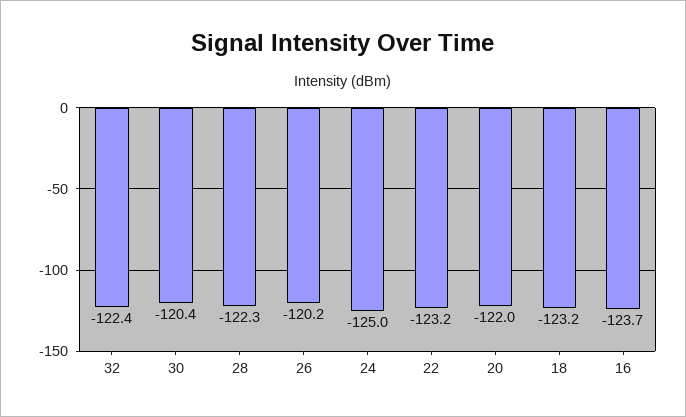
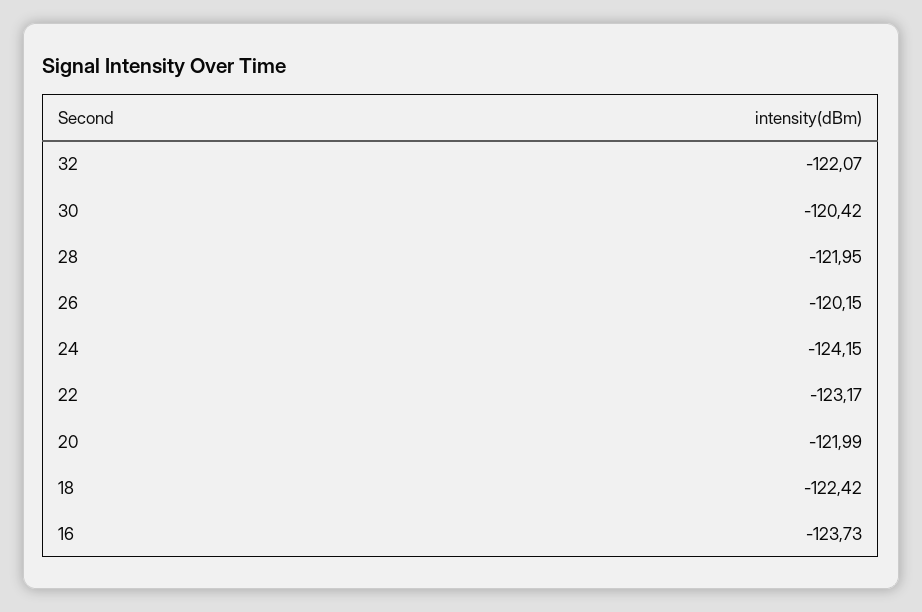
  {
-   "32": -122.4,
+   "32": -122.07,
    "30": -120.42,
-   "28": -122.3,
+   "28": -121.95,
    "26": -120.15,
-   "24": -125,
+   "24": -124.15,
    "22": -123.17,
    "20": -121.99,
-   "18": -123.2,
+   "18": -122.42,
    "16": -123.73
  }

